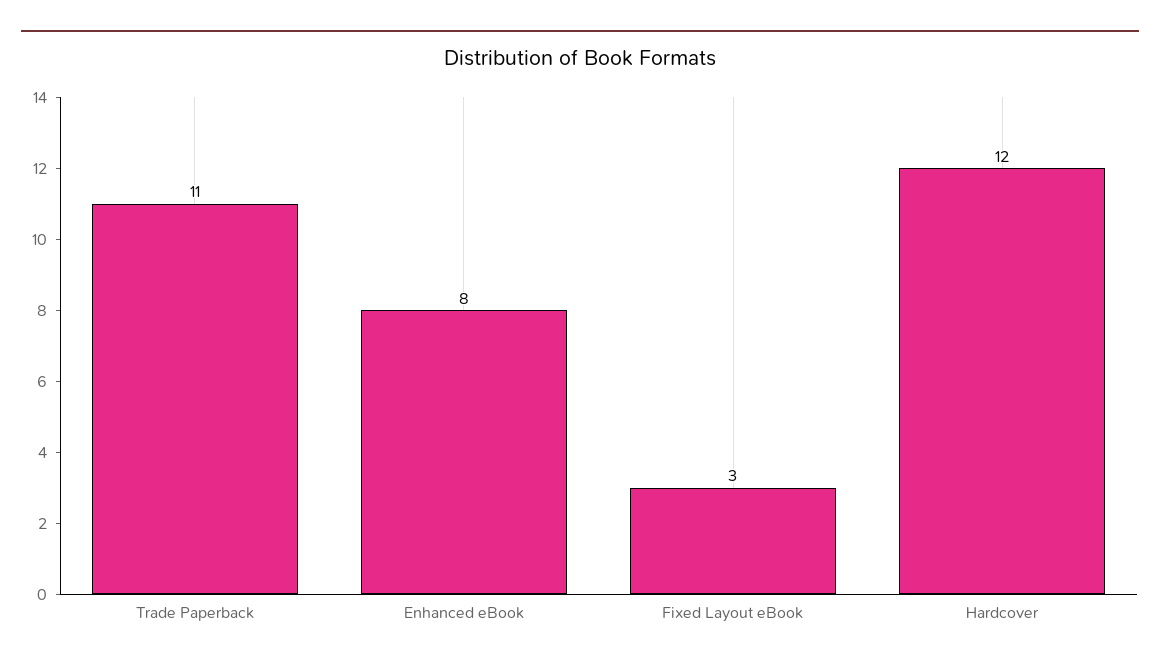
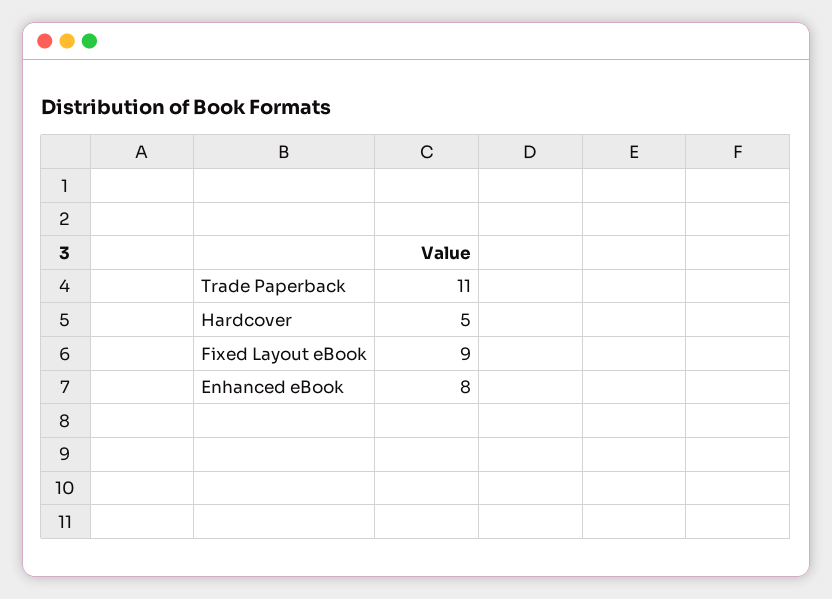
  {
    "Trade Paperback": 11,
    "Enhanced eBook": 8,
-   "Fixed Layout eBook": 3,
+   "Fixed Layout eBook": 9,
-   "Hardcover": 12
+   "Hardcover": 5
  }

